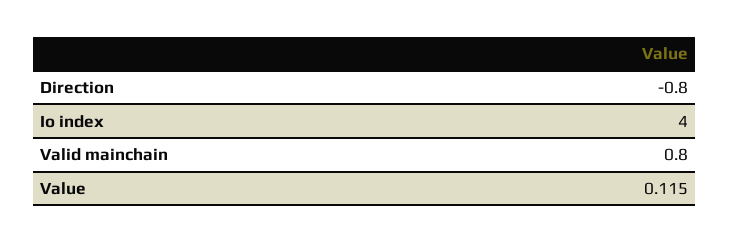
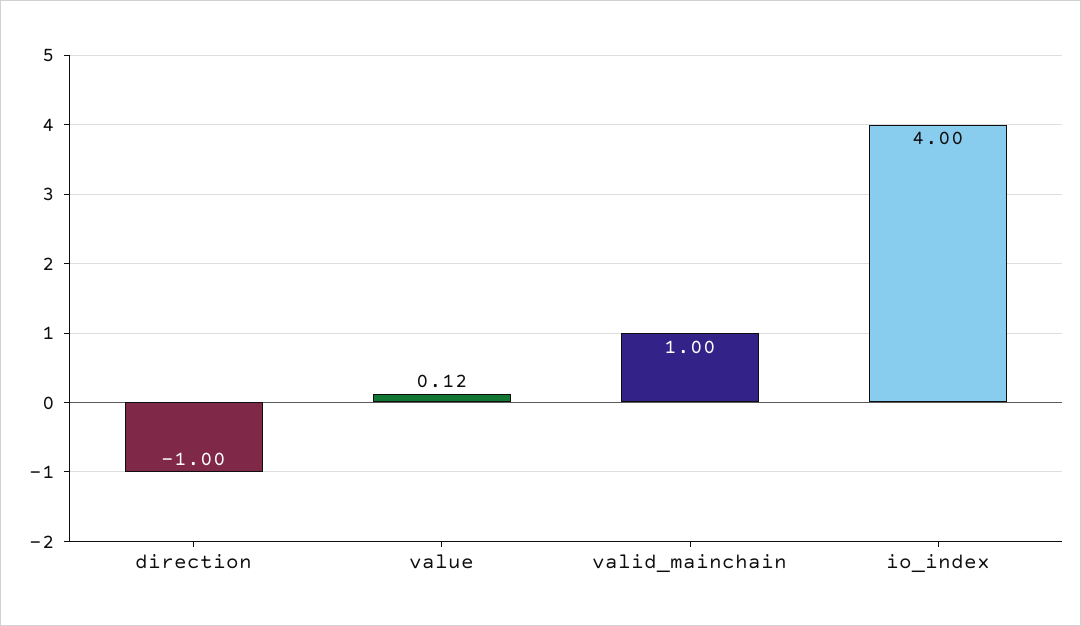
  {
-   "Direction": -0.8,
+   "Direction": -1,
    "Io index": 4,
-   "Valid mainchain": 0.8,
+   "Valid mainchain": 1,
    "Value": 0.115
  }

